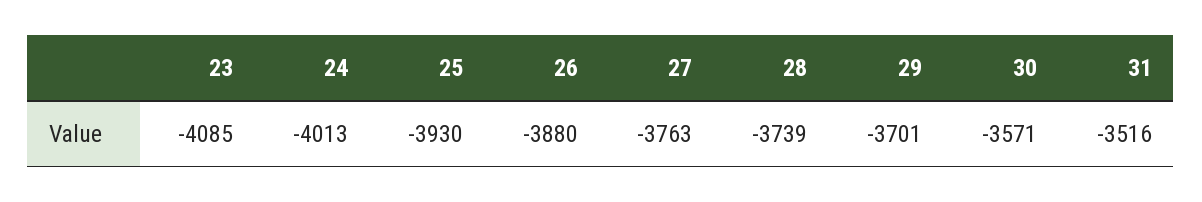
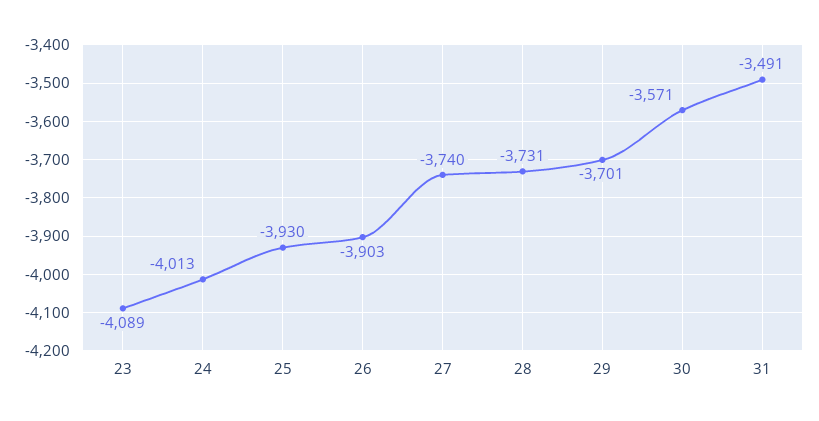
  {
-   "23": -4085,
+   "23": -4089,
    "24": -4013,
    "25": -3930,
-   "26": -3880,
+   "26": -3903,
-   "27": -3763,
+   "27": -3740,
-   "28": -3739,
+   "28": -3731,
    "29": -3701,
    "30": -3571,
-   "31": -3516
+   "31": -3491
  }

